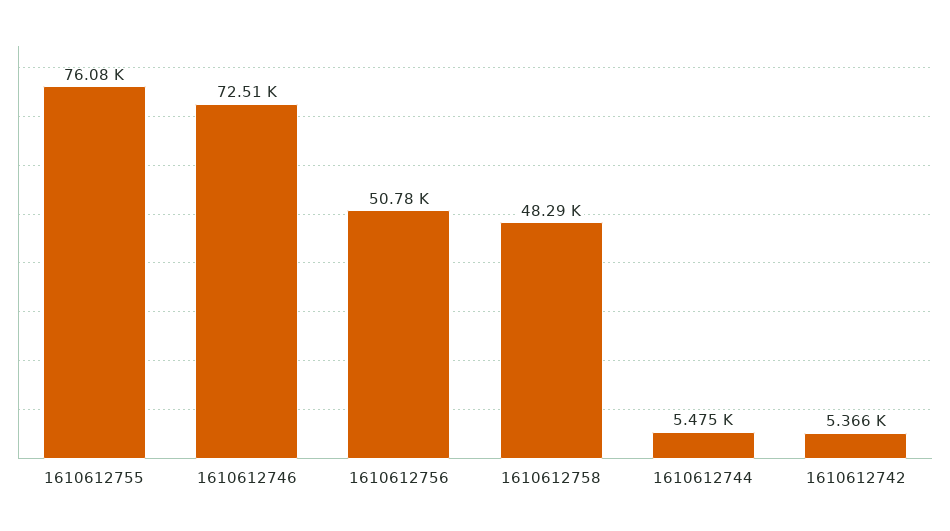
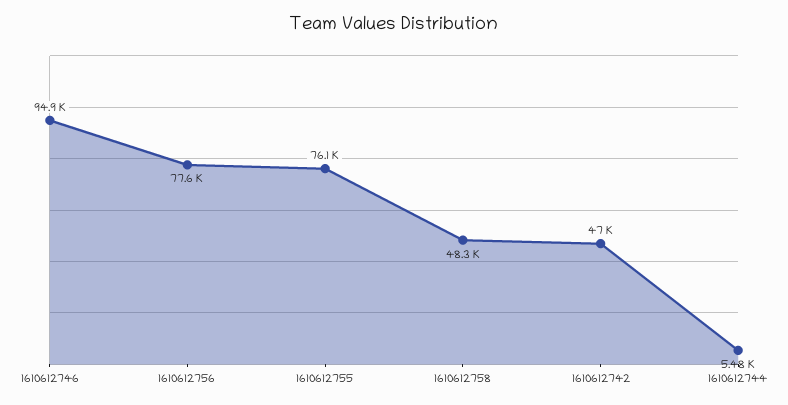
  {
    "1610612755": 76080,
-   "1610612746": 72510,
+   "1610612746": 94900,
-   "1610612756": 50780,
+   "1610612756": 77600,
    "1610612758": 48290,
    "1610612744": 5475,
-   "1610612742": 5366
+   "1610612742": 47000
  }

